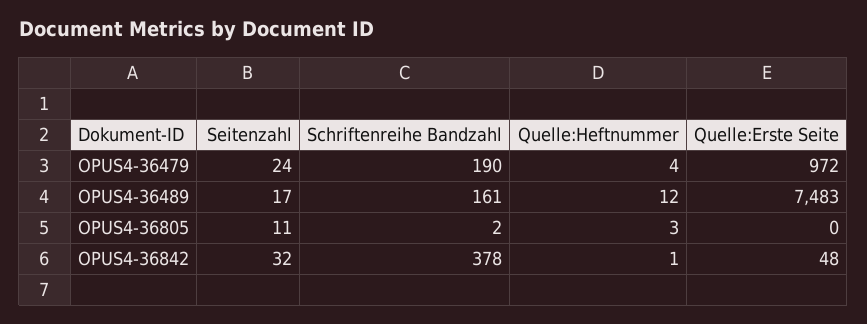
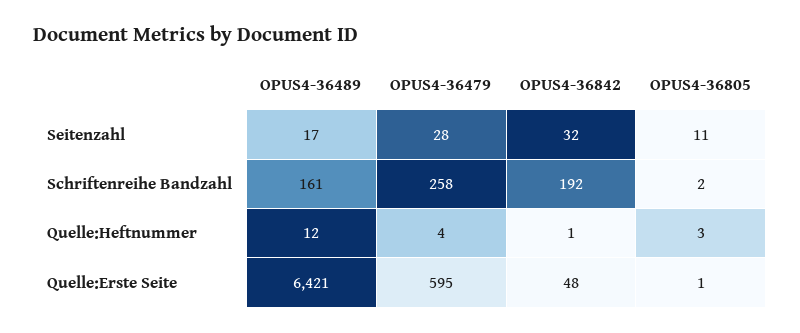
  {
    "Seitenzahl": {
-     "OPUS4-36479": 24,
+     "OPUS4-36479": 28,
      "OPUS4-36489": 17,
      "OPUS4-36805": 11,
      "OPUS4-36842": 32
    },
    "Schriftenreihe Bandzahl": {
-     "OPUS4-36479": 190,
+     "OPUS4-36479": 258,
      "OPUS4-36489": 161,
      "OPUS4-36805": 2,
-     "OPUS4-36842": 378
+     "OPUS4-36842": 192
    },
    "Quelle:Heftnummer": {
      "OPUS4-36479": 4,
      "OPUS4-36489": 12,
      "OPUS4-36805": 3,
      "OPUS4-36842": 1
    },
    "Quelle:Erste Seite": {
-     "OPUS4-36479": 972,
+     "OPUS4-36479": 595,
-     "OPUS4-36489": 7483,
+     "OPUS4-36489": 6421,
-     "OPUS4-36805": 0,
+     "OPUS4-36805": 1,
      "OPUS4-36842": 48
    }
  }

